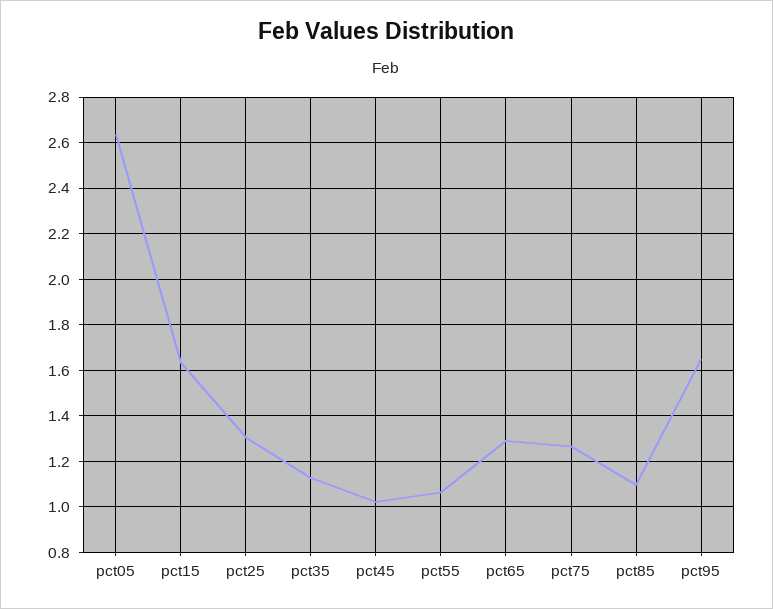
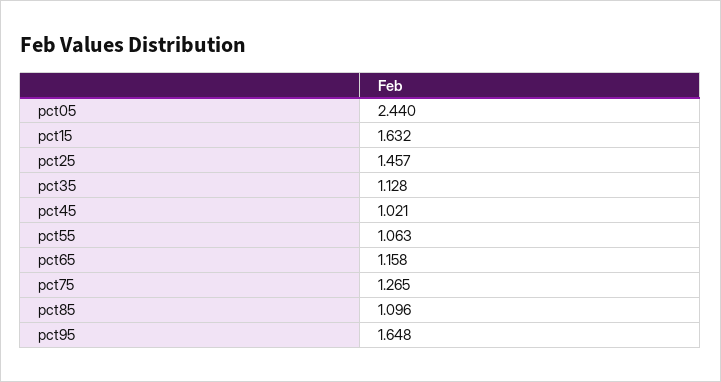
  {
-   "pct05": 2.65,
+   "pct05": 2.44,
    "pct15": 1.632,
-   "pct25": 1.3,
+   "pct25": 1.457,
    "pct35": 1.128,
    "pct45": 1.021,
    "pct55": 1.063,
-   "pct65": 1.3,
+   "pct65": 1.158,
    "pct75": 1.265,
    "pct85": 1.096,
    "pct95": 1.648
  }

